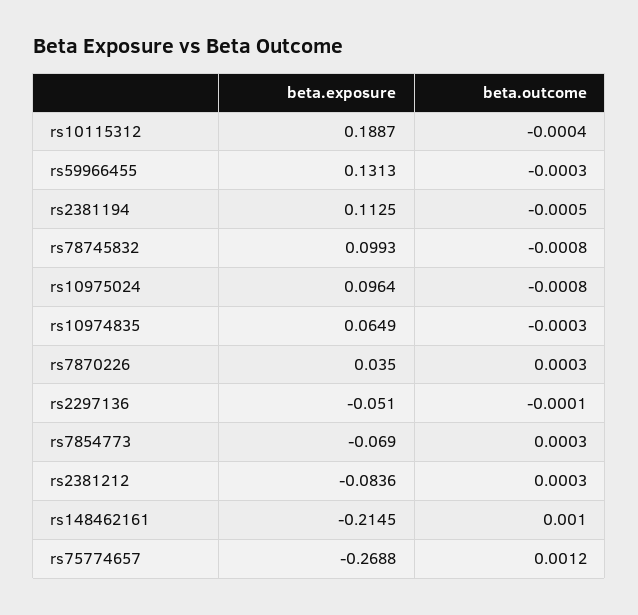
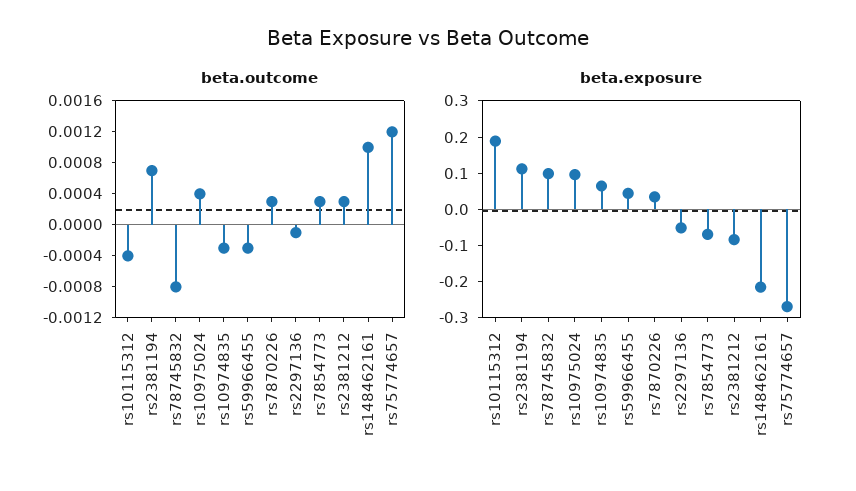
  {
    "beta.exposure": {
      "rs10115312": 0.1887,
-     "rs59966455": 0.1313,
+     "rs59966455": 0.05,
      "rs2381194": 0.1125,
      "rs78745832": 0.0993,
      "rs10975024": 0.0964,
      "rs10974835": 0.0649,
      "rs7870226": 0.035,
      "rs2297136": -0.051,
      "rs7854773": -0.069,
      "rs2381212": -0.0836,
      "rs148462161": -0.2145,
      "rs75774657": -0.2688
    },
    "beta.outcome": {
      "rs10115312": -0.0004,
      "rs59966455": -0.0003,
-     "rs2381194": -0.0005,
+     "rs2381194": 0.0008,
      "rs78745832": -0.0008,
-     "rs10975024": -0.0008,
+     "rs10975024": 0.0004,
      "rs10974835": -0.0003,
      "rs7870226": 0.0003,
      "rs2297136": -0.0001,
      "rs7854773": 0.0003,
      "rs2381212": 0.0003,
      "rs148462161": 0.001,
      "rs75774657": 0.0012
    }
  }

